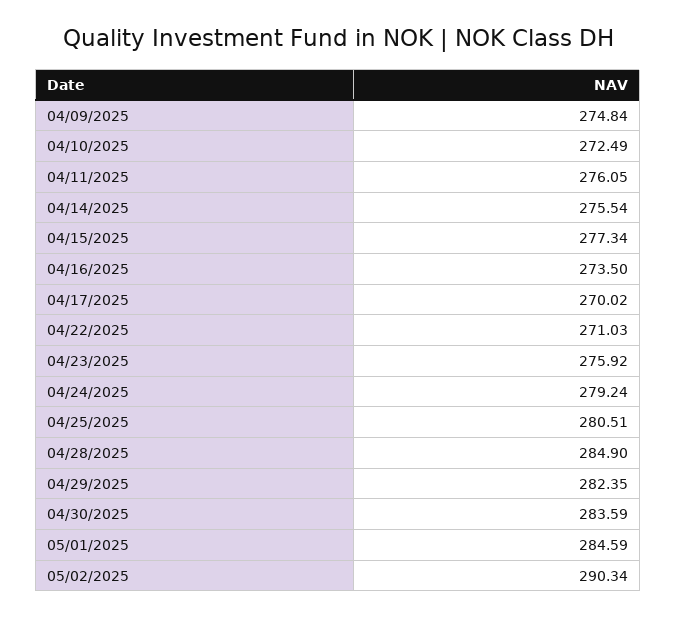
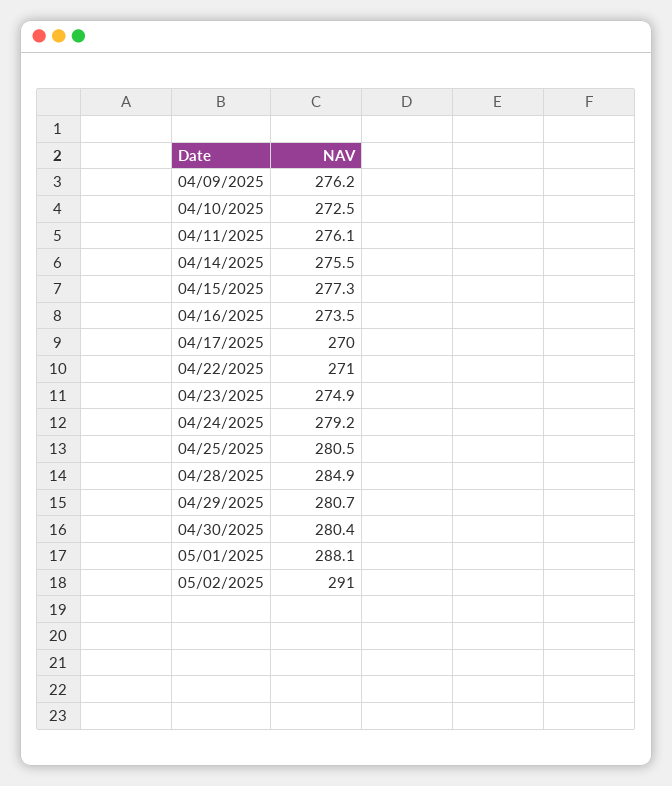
  {
-   "04/09/2025": 274.84,
+   "04/09/2025": 276.2,
    "04/10/2025": 272.49,
    "04/11/2025": 276.05,
    "04/14/2025": 275.54,
    "04/15/2025": 277.34,
    "04/16/2025": 273.5,
    "04/17/2025": 270.02,
    "04/22/2025": 271.03,
-   "04/23/2025": 275.92,
+   "04/23/2025": 274.9,
    "04/24/2025": 279.24,
    "04/25/2025": 280.51,
    "04/28/2025": 284.9,
-   "04/29/2025": 282.35,
+   "04/29/2025": 280.7,
-   "04/30/2025": 283.59,
+   "04/30/2025": 280.4,
-   "05/01/2025": 284.59,
+   "05/01/2025": 288.1,
-   "05/02/2025": 290.34
+   "05/02/2025": 291
  }

